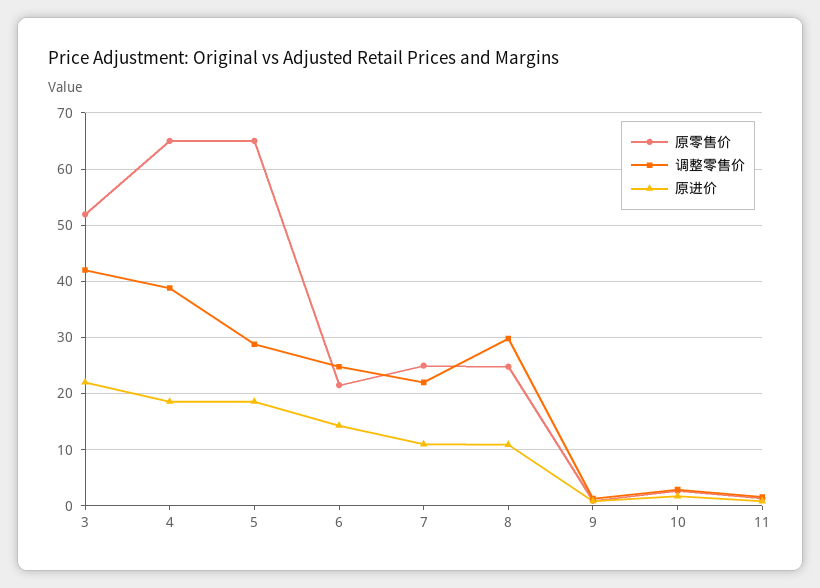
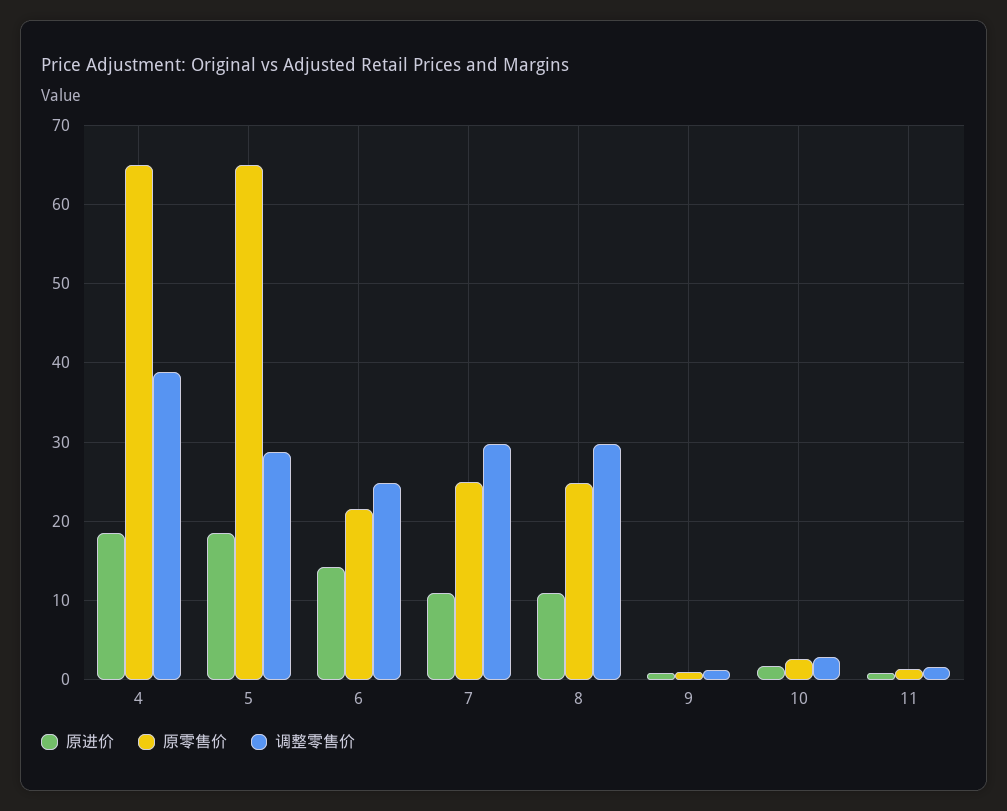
  {
    "原零售价": {
-     "3": 52,
      "4": 65,
      "5": 65,
      "6": 22,
      "7": 25,
      "8": 25,
      "9": 1,
      "10": 3,
      "11": 1
    },
    "调整零售价": {
-     "3": 42,
      "4": 39,
      "5": 29,
      "6": 25,
-     "7": 22,
+     "7": 30,
      "8": 30,
      "9": 1,
      "10": 3,
      "11": 2
    },
    "原进价": {
-     "3": 22,
      "4": 19,
      "5": 19,
      "6": 14,
      "7": 11,
      "8": 11,
      "9": 1,
      "10": 2,
      "11": 1
    }
  }

